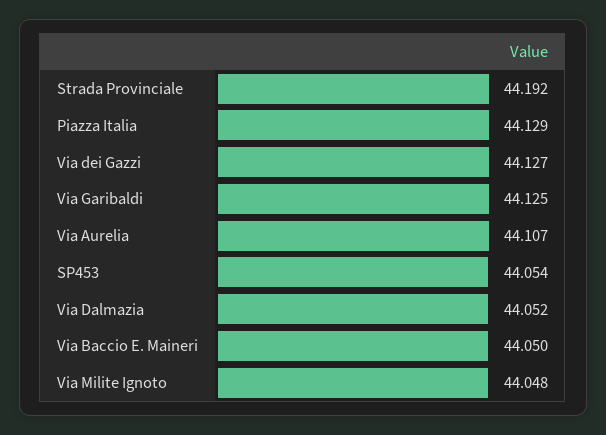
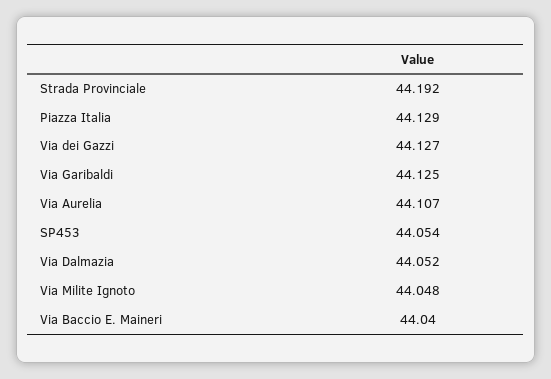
  {
    "Strada Provinciale": 44.192,
    "Piazza Italia": 44.129,
    "Via dei Gazzi": 44.127,
    "Via Garibaldi": 44.125,
    "Via Aurelia": 44.107,
    "SP453": 44.054,
    "Via Dalmazia": 44.052,
-   "Via Baccio E. Maineri": 44.05,
+   "Via Baccio E. Maineri": 44.04,
    "Via Milite Ignoto": 44.048
  }

